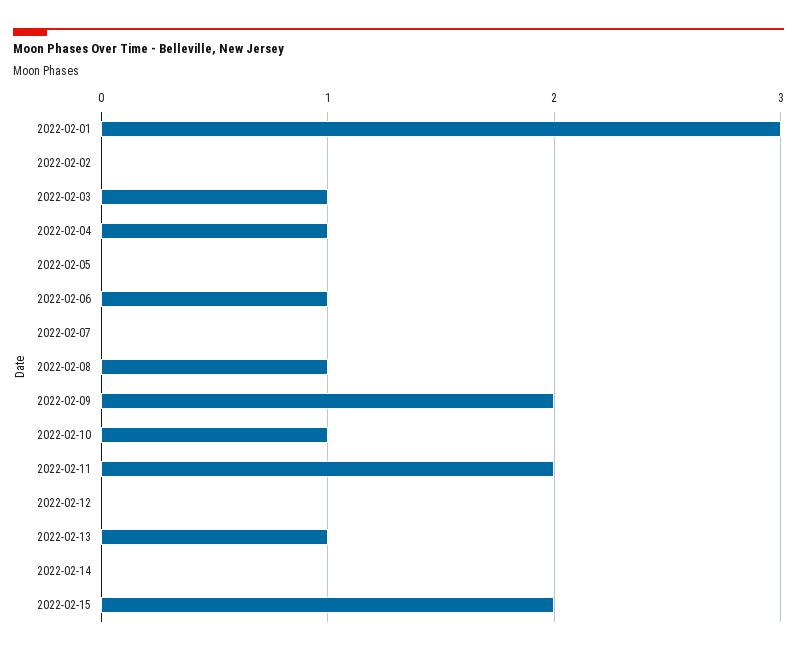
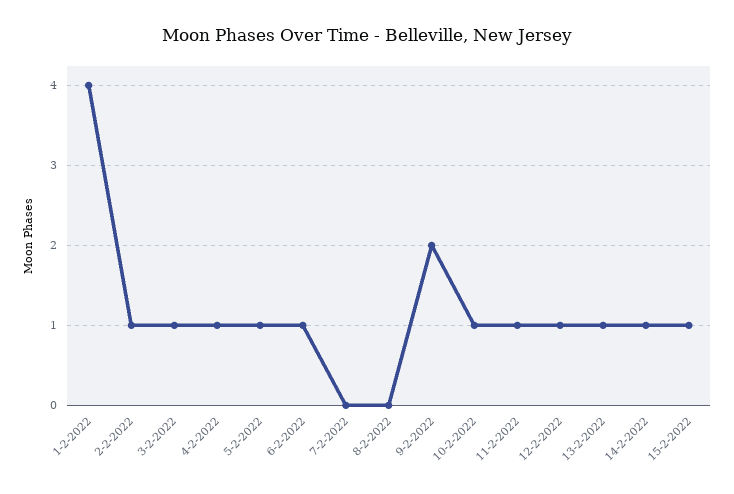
  {
-   "2022-02-01": 3,
+   "2022-02-01": 4,
-   "2022-02-02": 0,
+   "2022-02-02": 1,
    "2022-02-03": 1,
    "2022-02-04": 1,
-   "2022-02-05": 0,
+   "2022-02-05": 1,
    "2022-02-06": 1,
    "2022-02-07": 0,
-   "2022-02-08": 1,
+   "2022-02-08": 0,
    "2022-02-09": 2,
    "2022-02-10": 1,
-   "2022-02-11": 2,
+   "2022-02-11": 1,
-   "2022-02-12": 0,
+   "2022-02-12": 1,
    "2022-02-13": 1,
-   "2022-02-14": 0,
+   "2022-02-14": 1,
-   "2022-02-15": 2
+   "2022-02-15": 1
  }

